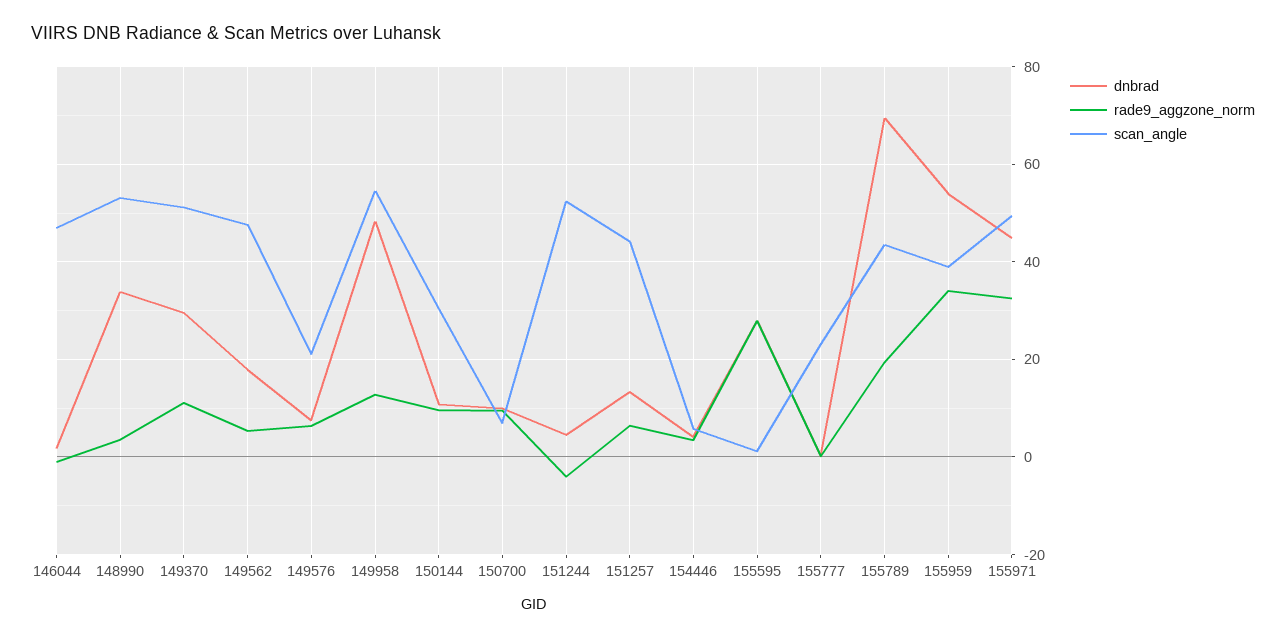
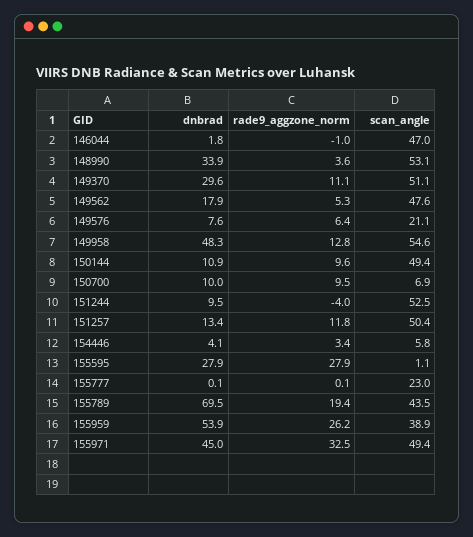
  {
    "dnbrad": {
      "146044": 1.8,
      "148990": 33.9,
      "149370": 29.6,
      "149562": 17.9,
      "149576": 7.6,
      "149958": 48.3,
      "150144": 10.9,
      "150700": 10,
-     "151244": 4,
+     "151244": 9.5,
      "151257": 13.4,
      "154446": 4.1,
      "155595": 27.9,
      "155777": 0.1,
      "155789": 69.5,
      "155959": 53.9,
      "155971": 45
    },
    "rade9_aggzone_norm": {
      "146044": -1,
      "148990": 3.6,
      "149370": 11.1,
      "149562": 5.3,
      "149576": 6.4,
      "149958": 12.8,
      "150144": 9.6,
      "150700": 9.5,
      "151244": -4,
-     "151257": 6,
+     "151257": 11.8,
      "154446": 3.4,
      "155595": 27.9,
      "155777": 0.1,
      "155789": 19.4,
-     "155959": 34,
+     "155959": 26.2,
      "155971": 32.5
    },
    "scan_angle": {
      "146044": 47,
      "148990": 53.1,
      "149370": 51.1,
      "149562": 47.6,
      "149576": 21.1,
      "149958": 54.6,
-     "150144": 30,
+     "150144": 49.4,
      "150700": 6.9,
      "151244": 52.5,
-     "151257": 44,
+     "151257": 50.4,
      "154446": 5.8,
      "155595": 1.1,
      "155777": 23,
      "155789": 43.5,
      "155959": 38.9,
      "155971": 49.4
    }
  }

